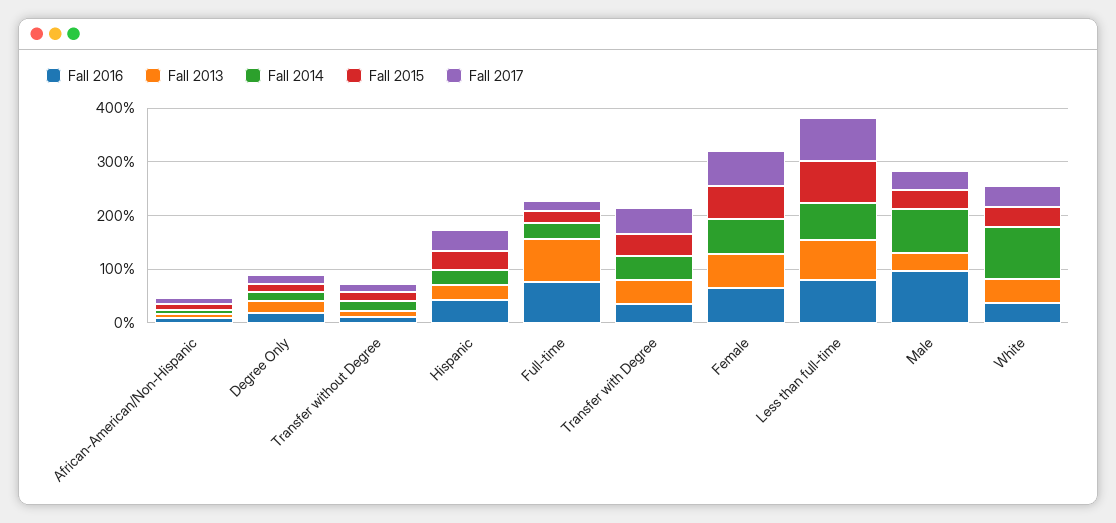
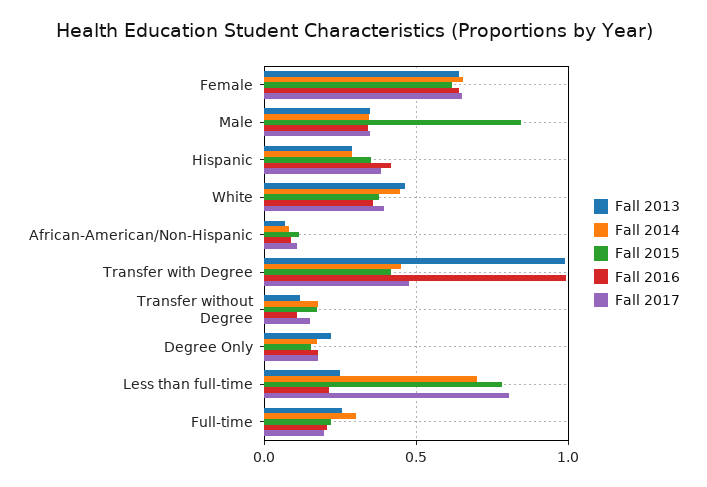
  {
    "Fall 2016": {
      "African-American/Non-Hispanic": 0.1,
      "Degree Only": 0.2,
      "Transfer without Degree": 0.1,
      "Hispanic": 0.4,
-     "Full-time": 0.8,
+     "Full-time": 0.2,
-     "Transfer with Degree": 0.4,
+     "Transfer with Degree": 1,
      "Female": 0.65,
-     "Less than full-time": 0.8,
+     "Less than full-time": 0.2,
-     "Male": 1,
+     "Male": 0.35,
      "White": 0.35
    },
    "Fall 2013": {
      "African-American/Non-Hispanic": 0.05,
      "Degree Only": 0.2,
      "Transfer without Degree": 0.1,
      "Hispanic": 0.3,
-     "Full-time": 0.8,
+     "Full-time": 0.25,
-     "Transfer with Degree": 0.4,
+     "Transfer with Degree": 1,
      "Female": 0.65,
-     "Less than full-time": 0.8,
+     "Less than full-time": 0.25,
      "Male": 0.35,
      "White": 0.45
    },
    "Fall 2014": {
      "African-American/Non-Hispanic": 0.1,
      "Degree Only": 0.15,
      "Transfer without Degree": 0.2,
      "Hispanic": 0.3,
      "Full-time": 0.3,
      "Transfer with Degree": 0.45,
      "Female": 0.65,
      "Less than full-time": 0.7,
-     "Male": 0.8,
+     "Male": 0.35,
-     "White": 1
+     "White": 0.45
    },
    "Fall 2015": {
      "African-American/Non-Hispanic": 0.1,
      "Degree Only": 0.15,
      "Transfer without Degree": 0.15,
      "Hispanic": 0.35,
      "Full-time": 0.2,
      "Transfer with Degree": 0.4,
      "Female": 0.6,
      "Less than full-time": 0.8,
-     "Male": 0.4,
+     "Male": 0.85,
      "White": 0.4
    },
    "Fall 2017": {
      "African-American/Non-Hispanic": 0.1,
      "Degree Only": 0.2,
      "Transfer without Degree": 0.15,
      "Hispanic": 0.4,
      "Full-time": 0.2,
      "Transfer with Degree": 0.5,
      "Female": 0.65,
      "Less than full-time": 0.8,
      "Male": 0.35,
      "White": 0.4
    }
  }

